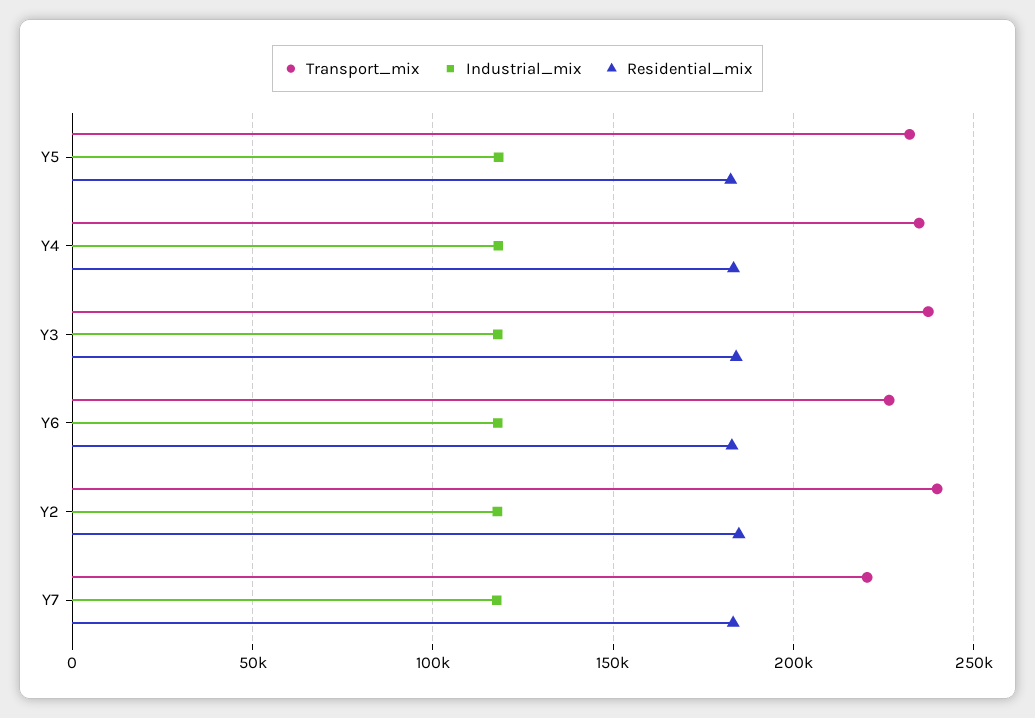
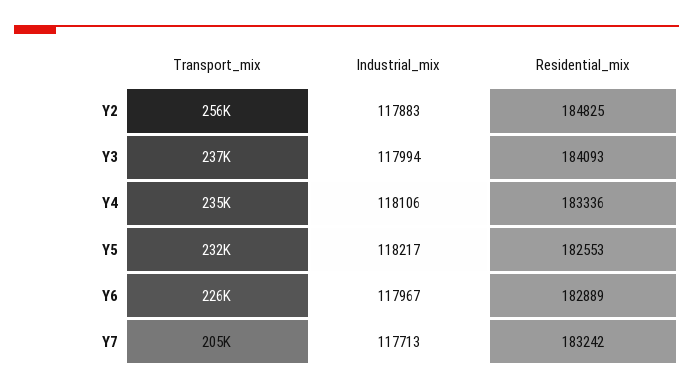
  {
    "Transport_mix": {
      "Y5": 232000,
      "Y4": 235000,
      "Y3": 237000,
      "Y6": 226000,
-     "Y2": 240000,
+     "Y2": 256000,
-     "Y7": 220000
+     "Y7": 205000
    },
    "Industrial_mix": {
      "Y5": 118217,
      "Y4": 118106,
      "Y3": 117994,
      "Y6": 117967,
      "Y2": 117883,
      "Y7": 117713
    },
    "Residential_mix": {
      "Y5": 182553,
      "Y4": 183336,
      "Y3": 184093,
      "Y6": 182889,
      "Y2": 184825,
      "Y7": 183242
    }
  }

